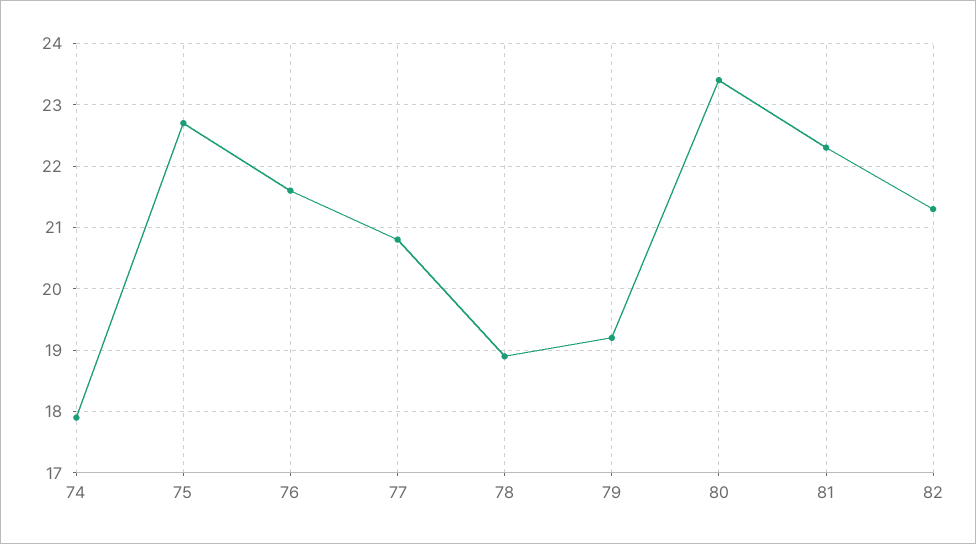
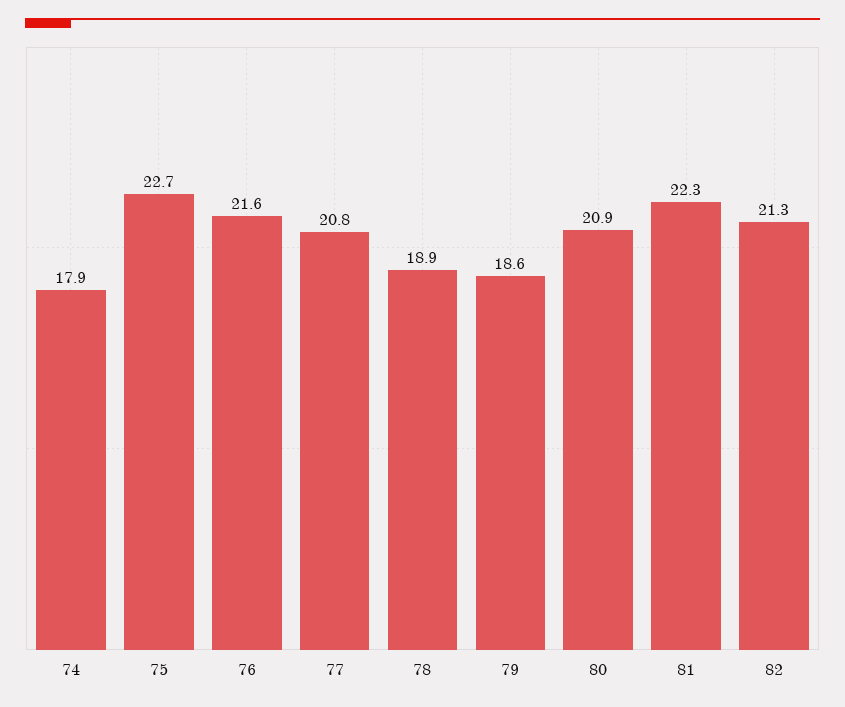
  {
    "74": 17.9,
    "75": 22.7,
    "76": 21.6,
    "77": 20.8,
    "78": 18.9,
-   "79": 19.2,
+   "79": 18.6,
-   "80": 23.4,
+   "80": 20.9,
    "81": 22.3,
    "82": 21.3
  }

